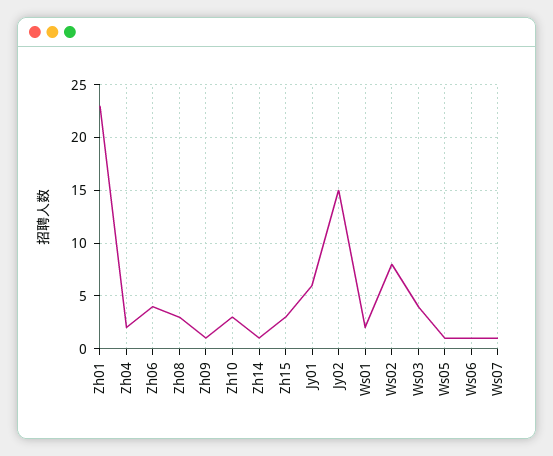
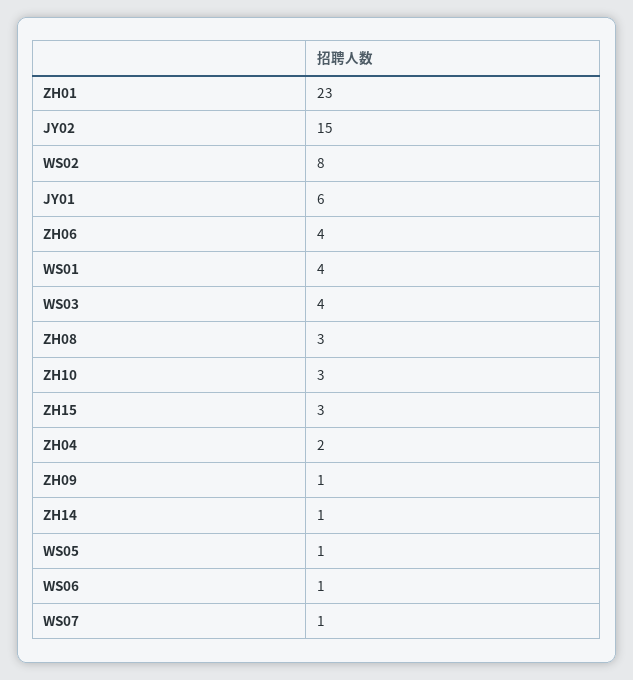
  {
    "Zh01": 23,
    "Zh04": 2,
    "Zh06": 4,
    "Zh08": 3,
    "Zh09": 1,
    "Zh10": 3,
    "Zh14": 1,
    "Zh15": 3,
    "Jy01": 6,
    "Jy02": 15,
-   "Ws01": 2,
+   "Ws01": 4,
    "Ws02": 8,
    "Ws03": 4,
    "Ws05": 1,
    "Ws06": 1,
    "Ws07": 1
  }

